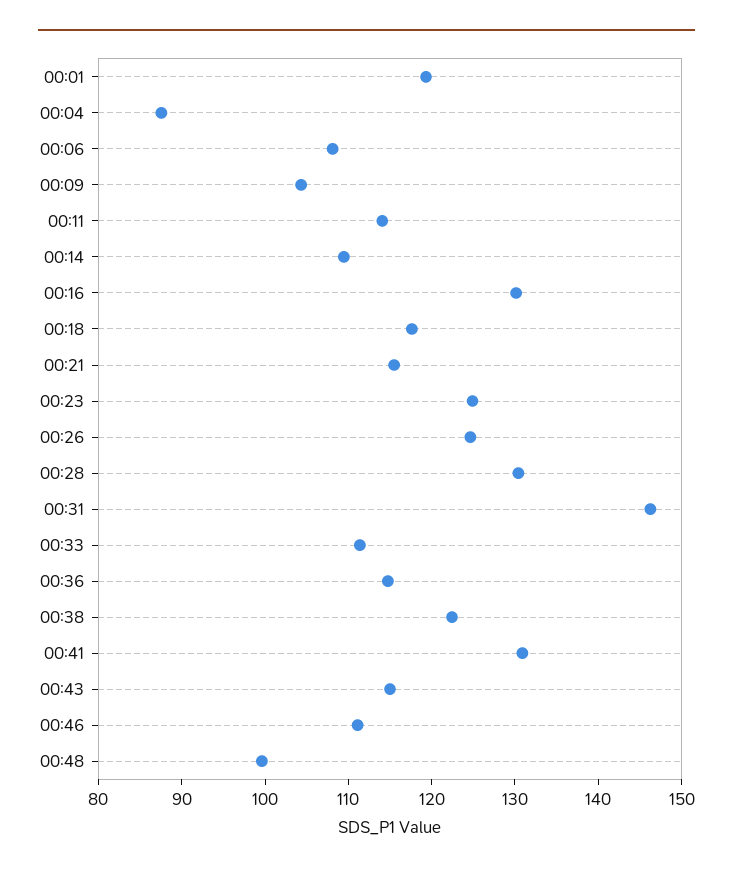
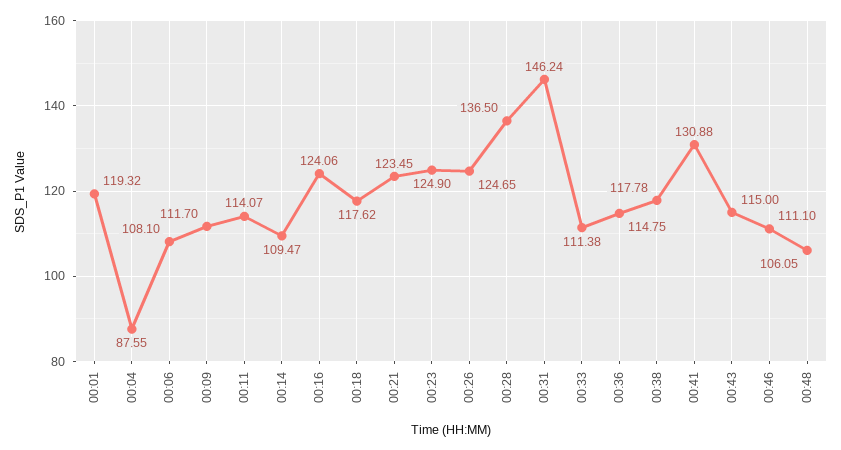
  {
    "00:01": 119.32,
    "00:04": 87.55,
    "00:06": 108.1,
-   "00:09": 104,
+   "00:09": 111.7,
    "00:11": 114.07,
    "00:14": 109.47,
-   "00:16": 130,
+   "00:16": 124.06,
    "00:18": 117.62,
-   "00:21": 116,
+   "00:21": 123.45,
    "00:23": 124.9,
    "00:26": 124.65,
-   "00:28": 130,
+   "00:28": 136.5,
    "00:31": 146.24,
    "00:33": 111.38,
    "00:36": 114.75,
-   "00:38": 122,
+   "00:38": 117.78,
    "00:41": 130.88,
    "00:43": 115,
    "00:46": 111.1,
-   "00:48": 100
+   "00:48": 106.05
  }

